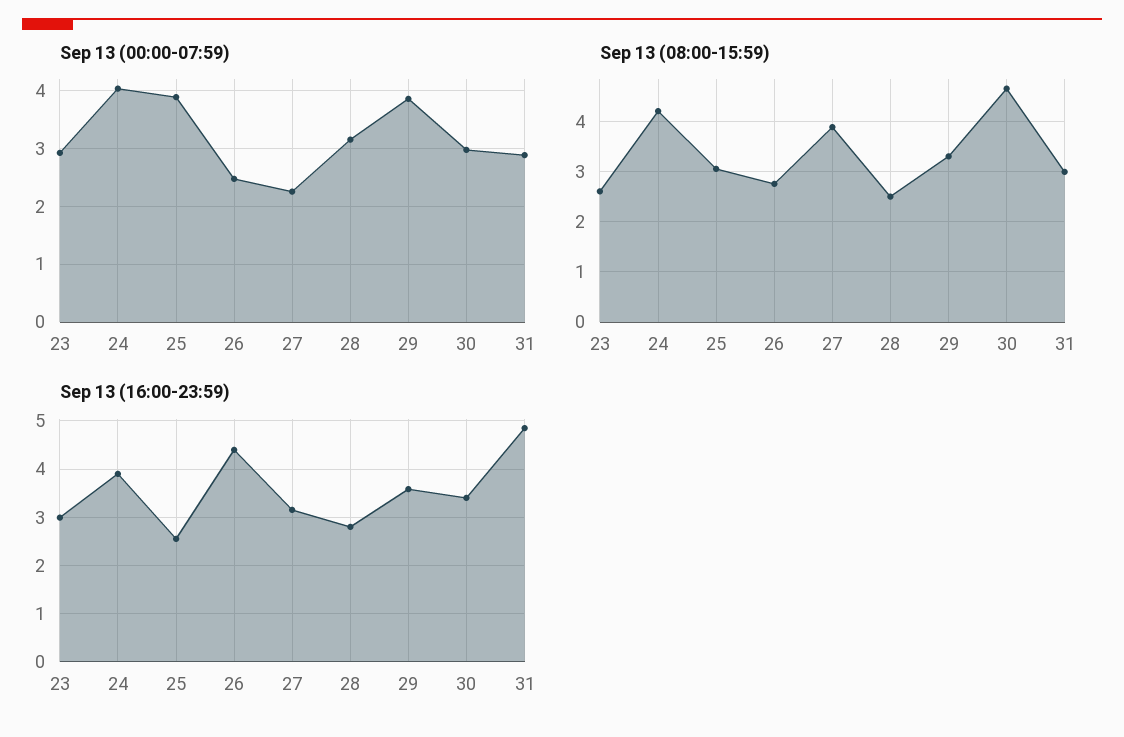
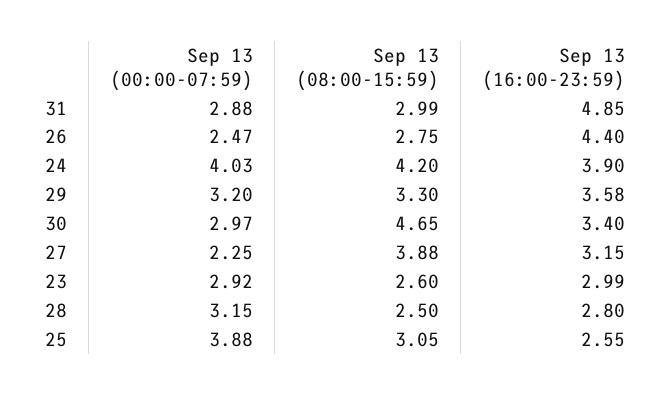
  {
    "Sep 13 (00:00-07:59)": {
      "23": 2.92,
      "24": 4.03,
      "25": 3.88,
      "26": 2.47,
      "27": 2.25,
      "28": 3.15,
-     "29": 3.8,
+     "29": 3.2,
      "30": 2.97,
      "31": 2.88
    },
    "Sep 13 (08:00-15:59)": {
      "23": 2.6,
      "24": 4.2,
      "25": 3.05,
      "26": 2.75,
      "27": 3.88,
      "28": 2.5,
      "29": 3.3,
      "30": 4.65,
      "31": 2.99
    },
    "Sep 13 (16:00-23:59)": {
      "23": 2.99,
      "24": 3.9,
      "25": 2.55,
      "26": 4.4,
      "27": 3.15,
      "28": 2.8,
      "29": 3.58,
      "30": 3.4,
      "31": 4.85
    }
  }

